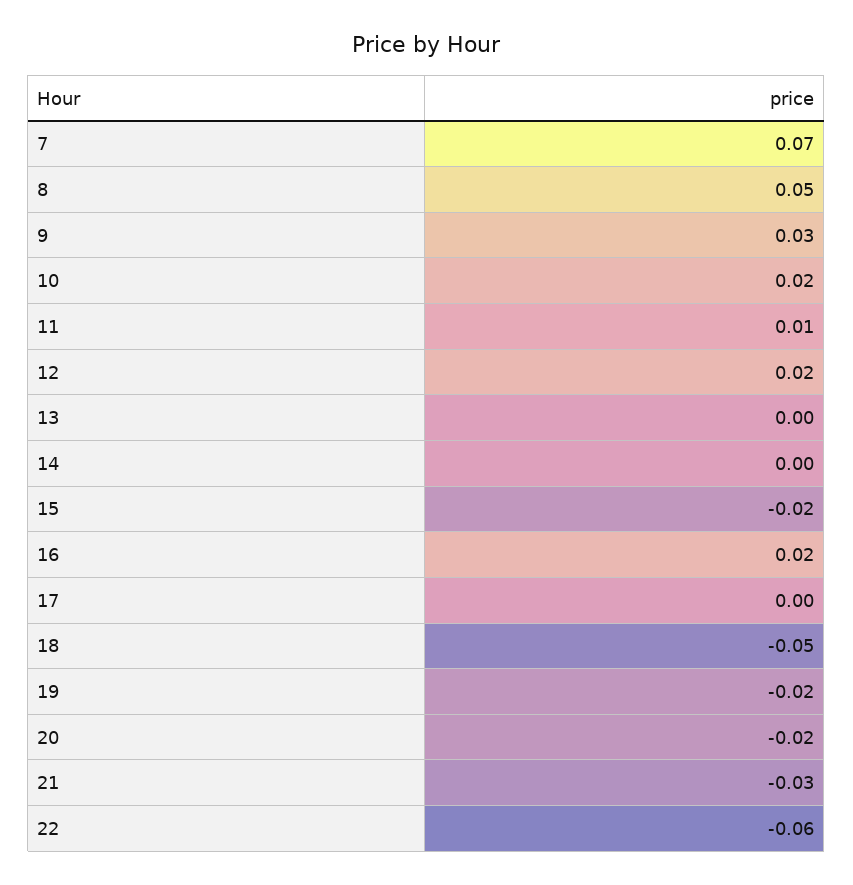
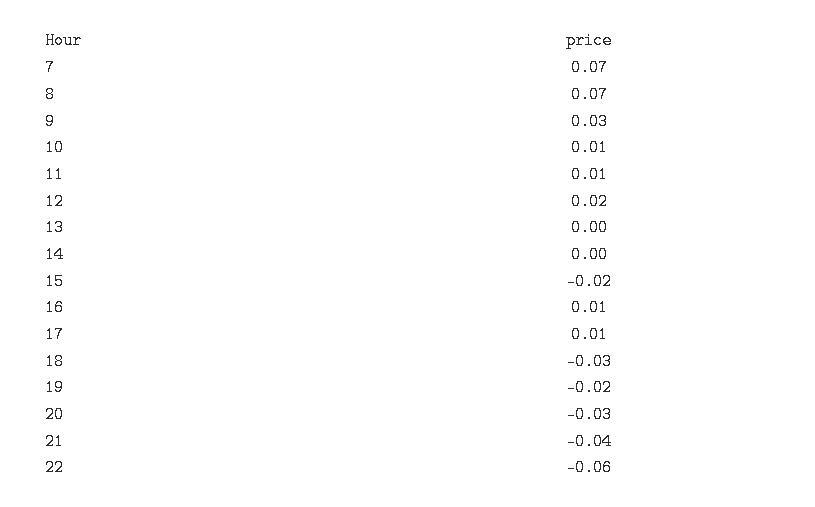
  {
    "7": 0.07,
-   "8": 0.05,
+   "8": 0.07,
    "9": 0.03,
-   "10": 0.02,
+   "10": 0.01,
    "11": 0.01,
    "12": 0.02,
    "13": 0,
    "14": 0,
    "15": -0.02,
-   "16": 0.02,
+   "16": 0.01,
-   "17": 0,
+   "17": 0.01,
-   "18": -0.05,
+   "18": -0.03,
    "19": -0.02,
-   "20": -0.02,
+   "20": -0.03,
-   "21": -0.03,
+   "21": -0.04,
    "22": -0.06
  }

